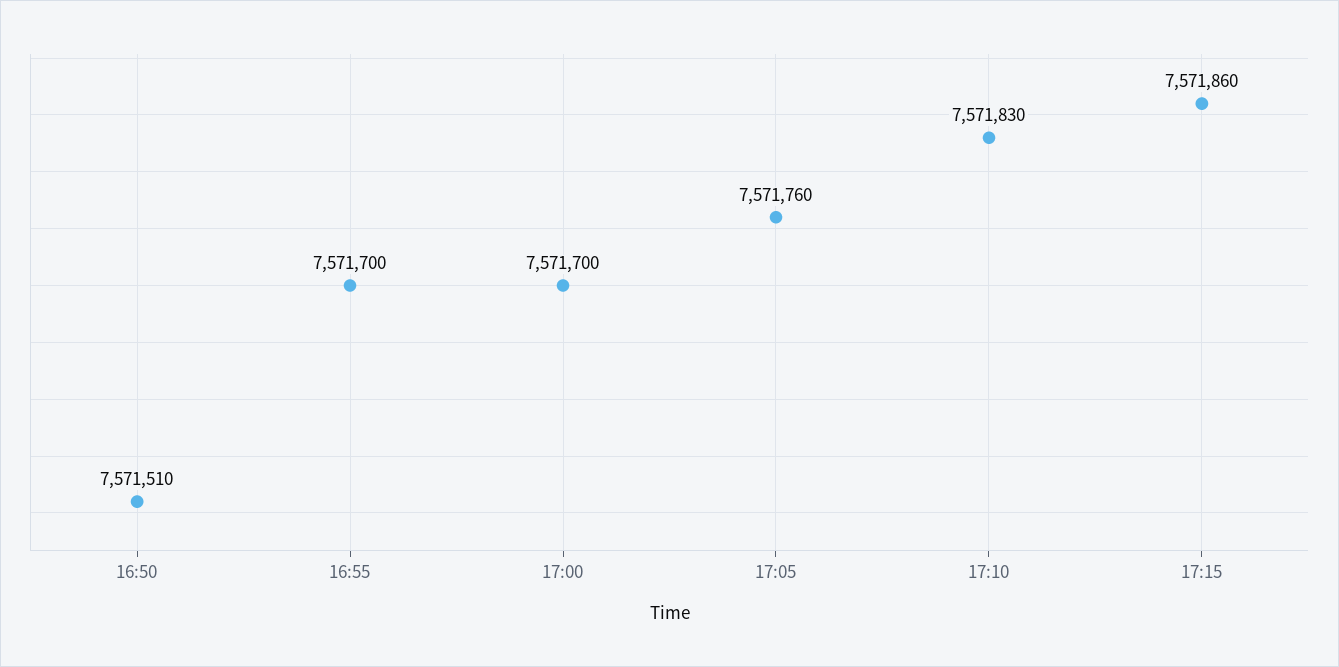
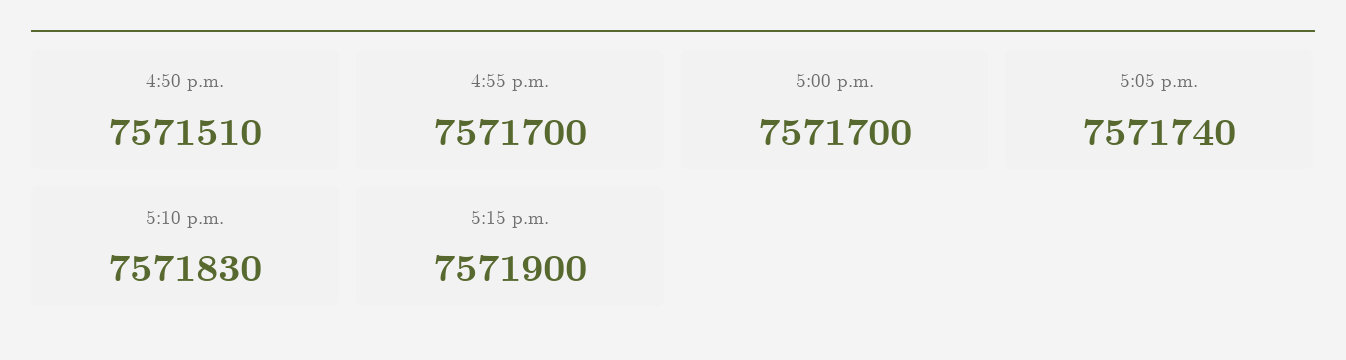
  {
    "16:50": 7571510,
    "16:55": 7571700,
    "17:00": 7571700,
-   "17:05": 7571760,
+   "17:05": 7571740,
    "17:10": 7571830,
-   "17:15": 7571860
+   "17:15": 7571900
  }

